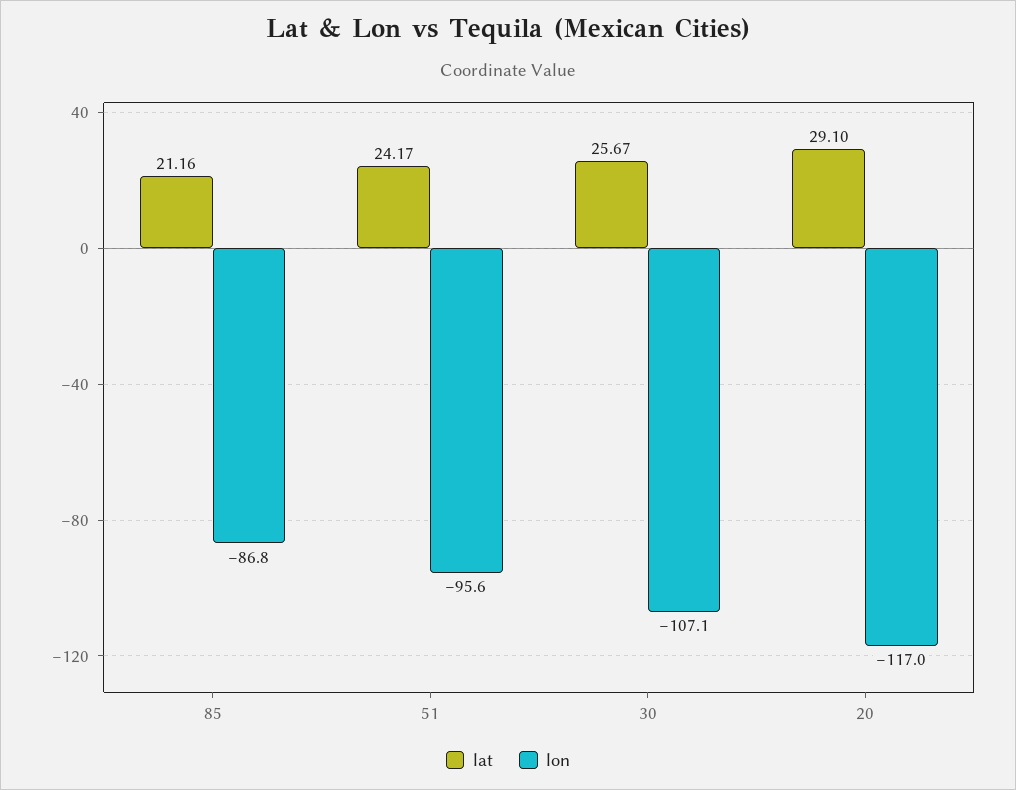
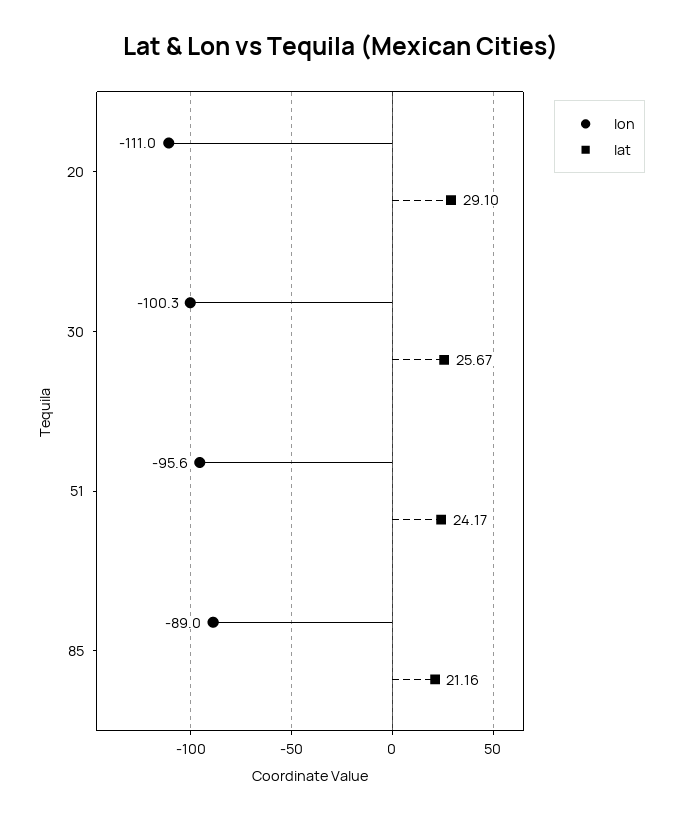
  {
    "lat": {
      "85": 21.16,
      "51": 24.17,
      "30": 25.67,
      "20": 29.1
    },
    "lon": {
-     "85": -86.8,
+     "85": -89,
      "51": -95.6,
-     "30": -107.1,
+     "30": -100.3,
-     "20": -117
+     "20": -111
    }
  }

